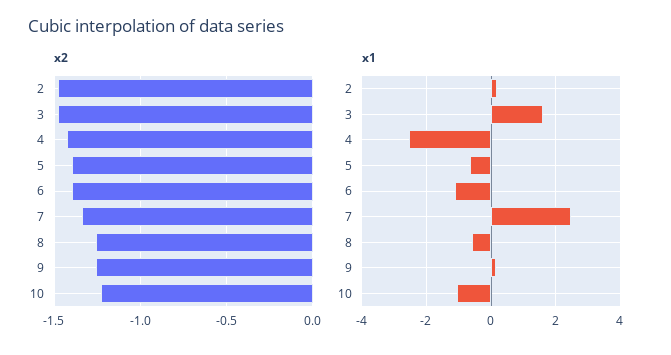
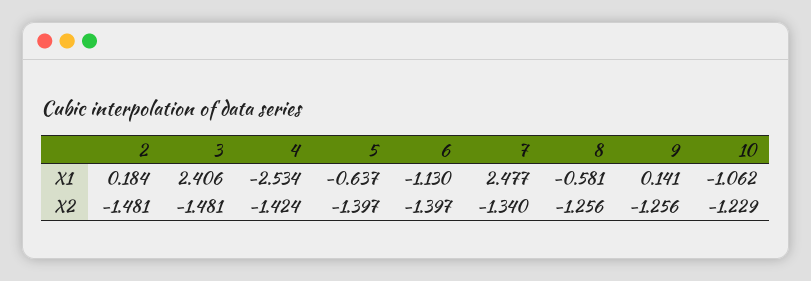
  {
    "x2": {
      "2": -1.481,
      "3": -1.481,
      "4": -1.424,
      "5": -1.397,
      "6": -1.397,
      "7": -1.34,
      "8": -1.256,
      "9": -1.256,
      "10": -1.229
    },
    "x1": {
      "2": 0.184,
-     "3": 1.6,
+     "3": 2.406,
      "4": -2.534,
      "5": -0.637,
      "6": -1.13,
      "7": 2.477,
      "8": -0.581,
      "9": 0.141,
      "10": -1.062
    }
  }

